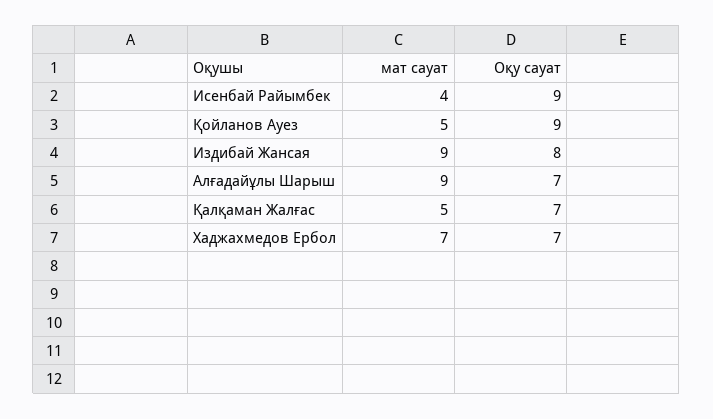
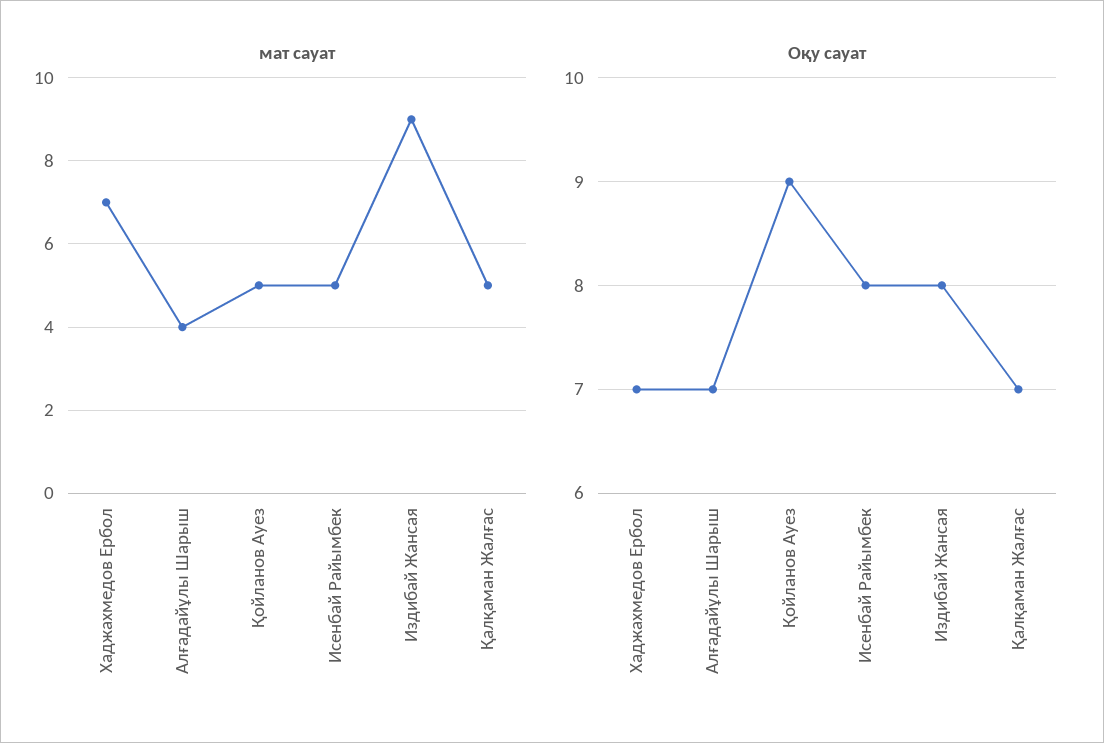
  {
    "мат сауат": {
-     "Исенбай Райымбек": 4,
+     "Исенбай Райымбек": 5,
      "Қойланов Ауез": 5,
      "Издибай Жансая": 9,
-     "Алғадайұлы Шарыш": 9,
+     "Алғадайұлы Шарыш": 4,
      "Қалқаман Жалғас": 5,
      "Хаджахмедов Ербол": 7
    },
    "Оқу сауат": {
-     "Исенбай Райымбек": 9,
+     "Исенбай Райымбек": 8,
      "Қойланов Ауез": 9,
      "Издибай Жансая": 8,
      "Алғадайұлы Шарыш": 7,
      "Қалқаман Жалғас": 7,
      "Хаджахмедов Ербол": 7
    }
  }

